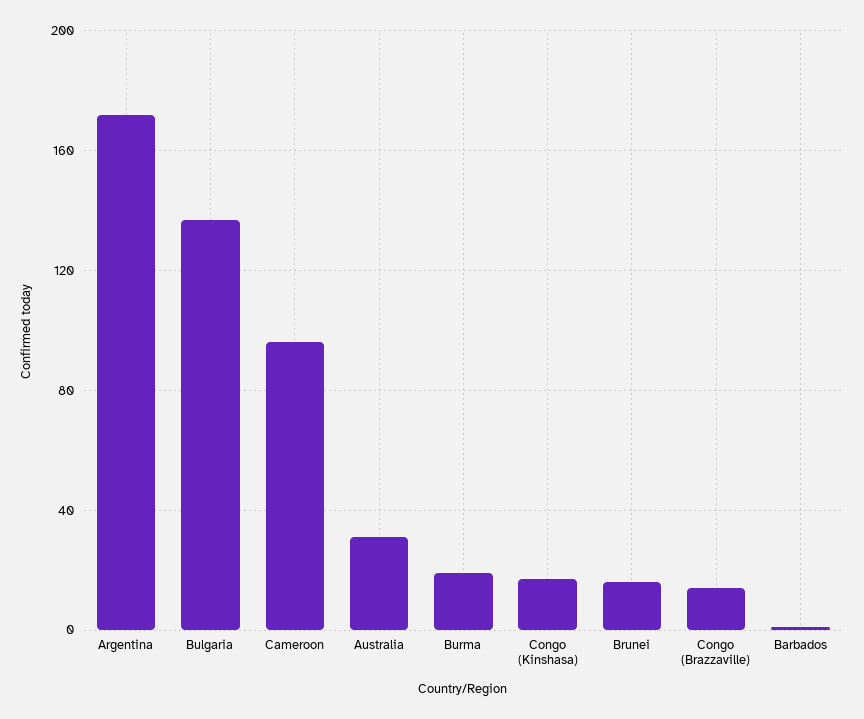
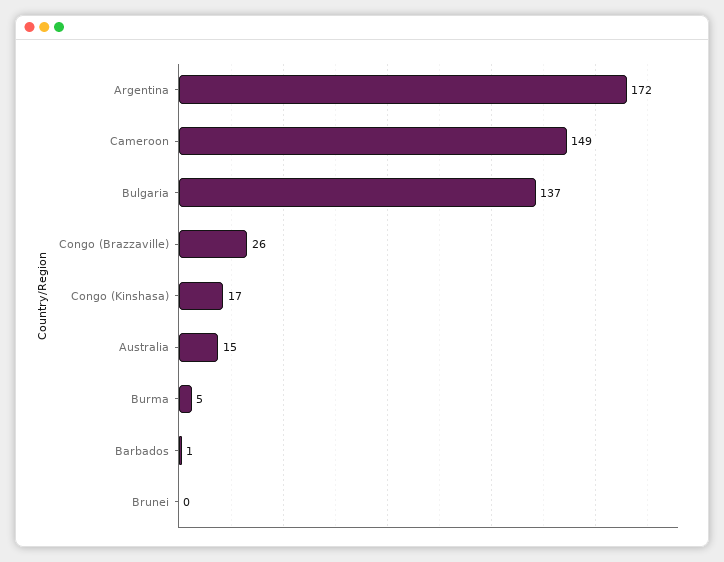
  {
    "Argentina": 172,
    "Bulgaria": 137,
-   "Cameroon": 95,
+   "Cameroon": 149,
-   "Australia": 30,
+   "Australia": 15,
-   "Burma": 20,
+   "Burma": 5,
    "Congo (Kinshasa)": 17,
-   "Brunei": 15,
+   "Brunei": 0,
-   "Congo (Brazzaville)": 15,
+   "Congo (Brazzaville)": 26,
    "Barbados": 1
  }

